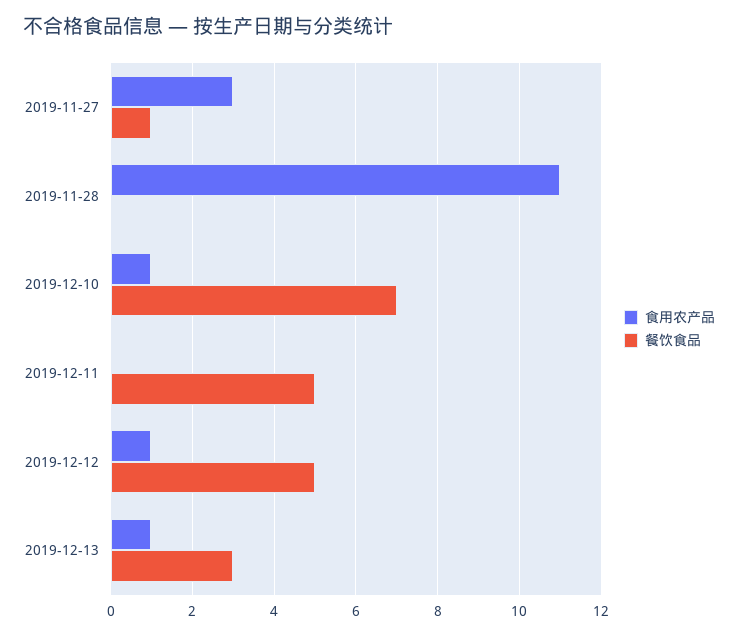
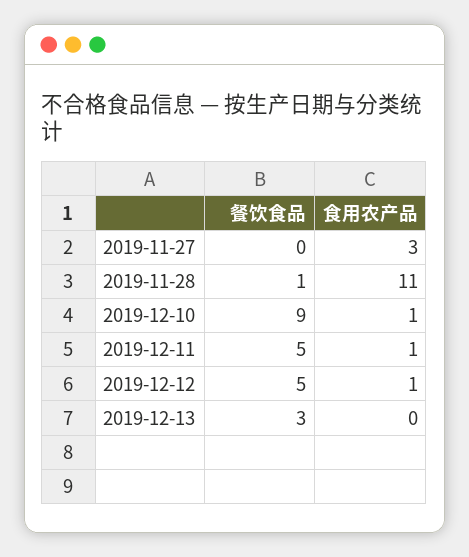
  {
    "食用农产品": {
      "2019-11-27": 3,
      "2019-11-28": 11,
      "2019-12-10": 1,
-     "2019-12-11": 0,
+     "2019-12-11": 1,
      "2019-12-12": 1,
-     "2019-12-13": 1
+     "2019-12-13": 0
    },
    "餐饮食品": {
-     "2019-11-27": 1,
+     "2019-11-27": 0,
-     "2019-11-28": 0,
+     "2019-11-28": 1,
-     "2019-12-10": 7,
+     "2019-12-10": 9,
      "2019-12-11": 5,
      "2019-12-12": 5,
      "2019-12-13": 3
    }
  }

